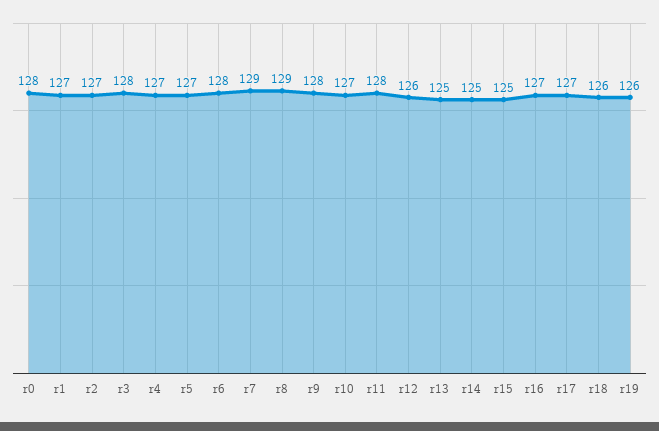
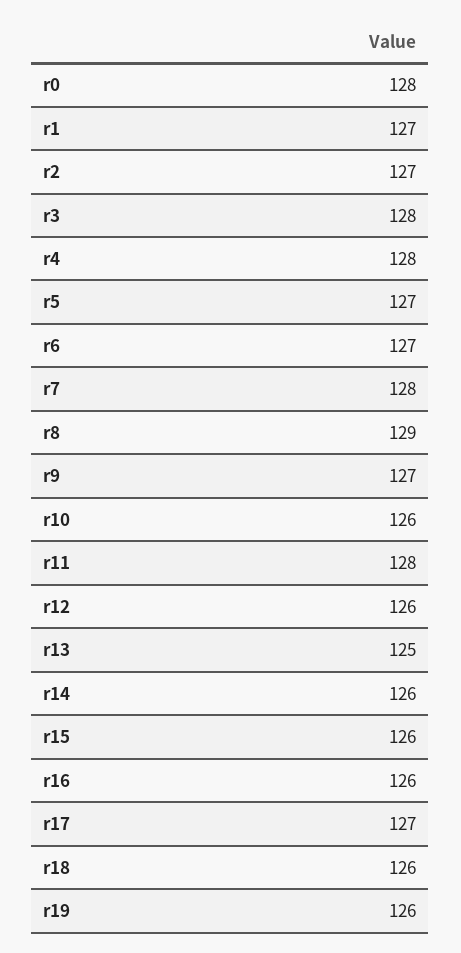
  {
    "r0": 128,
    "r1": 127,
    "r2": 127,
    "r3": 128,
-   "r4": 127,
+   "r4": 128,
    "r5": 127,
-   "r6": 128,
+   "r6": 127,
-   "r7": 129,
+   "r7": 128,
    "r8": 129,
-   "r9": 128,
+   "r9": 127,
-   "r10": 127,
+   "r10": 126,
    "r11": 128,
    "r12": 126,
    "r13": 125,
-   "r14": 125,
+   "r14": 126,
-   "r15": 125,
+   "r15": 126,
-   "r16": 127,
+   "r16": 126,
    "r17": 127,
    "r18": 126,
    "r19": 126
  }

